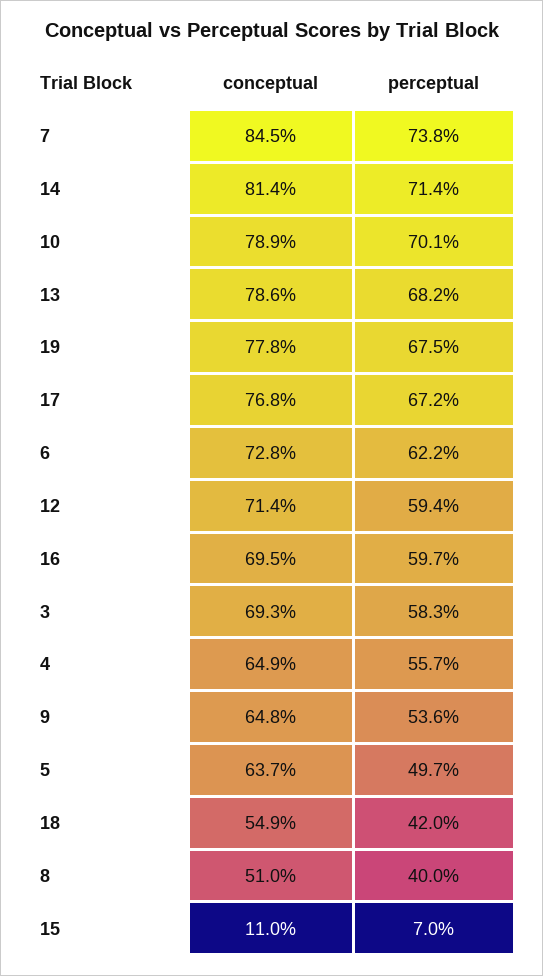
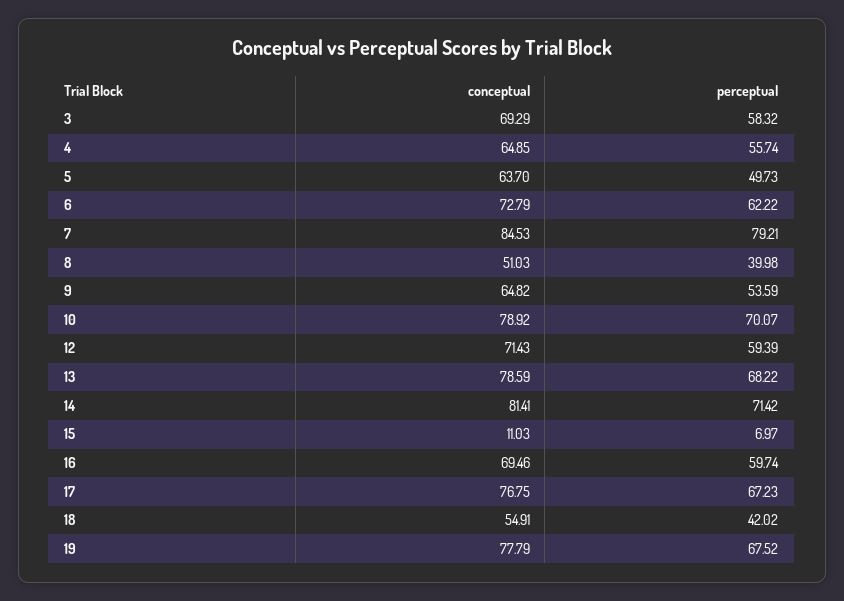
  {
    "conceptual": {
      "7": 84.53,
      "14": 81.41,
      "10": 78.92,
      "13": 78.59,
      "19": 77.79,
      "17": 76.75,
      "6": 72.79,
      "12": 71.43,
      "16": 69.46,
      "3": 69.29,
      "4": 64.85,
      "9": 64.82,
      "5": 63.7,
      "18": 54.91,
      "8": 51.03,
      "15": 11.03
    },
    "perceptual": {
-     "7": 73.8,
+     "7": 79.21,
      "14": 71.42,
      "10": 70.07,
      "13": 68.22,
      "19": 67.52,
      "17": 67.23,
      "6": 62.22,
      "12": 59.39,
      "16": 59.74,
      "3": 58.32,
      "4": 55.74,
      "9": 53.59,
      "5": 49.73,
      "18": 42.02,
      "8": 39.98,
      "15": 6.97
    }
  }

